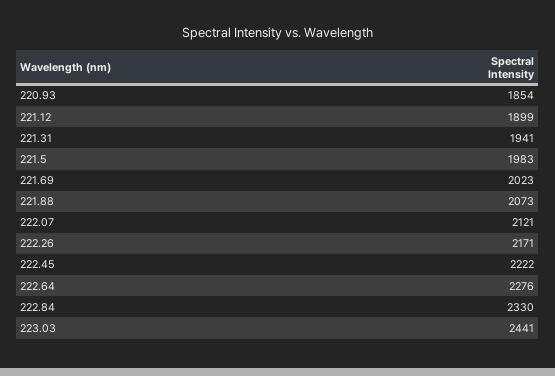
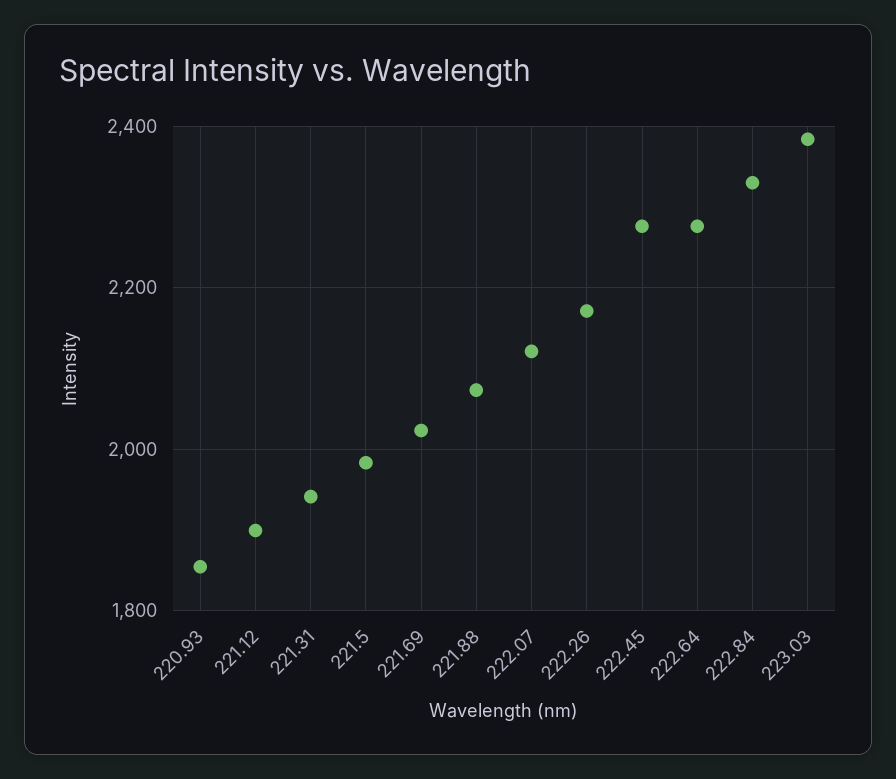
  {
    "220.93": 1854,
    "221.12": 1899,
    "221.31": 1941,
    "221.5": 1983,
    "221.69": 2023,
    "221.88": 2073,
    "222.07": 2121,
    "222.26": 2171,
-   "222.45": 2222,
+   "222.45": 2280,
    "222.64": 2276,
    "222.84": 2330,
-   "223.03": 2441
+   "223.03": 2380
  }

